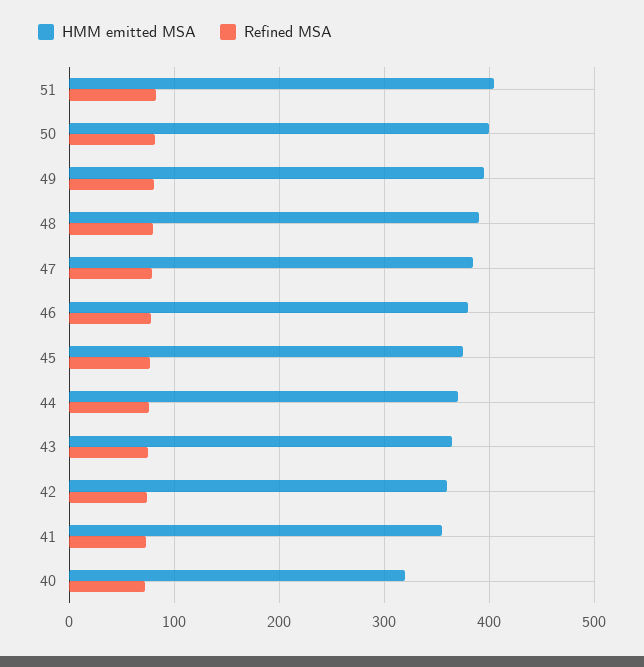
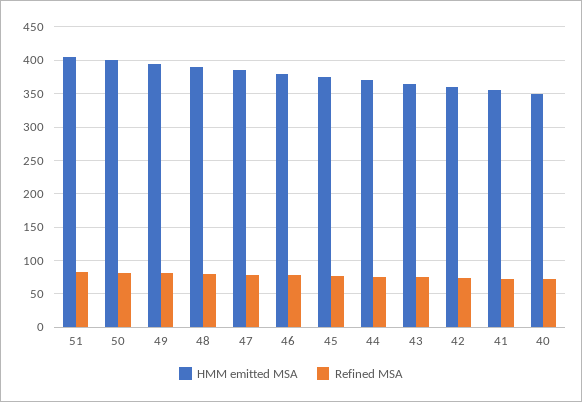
  {
    "HMM emitted MSA": {
      "51": 410,
      "50": 400,
      "49": 400,
      "48": 390,
      "47": 390,
      "46": 380,
      "45": 380,
      "44": 370,
      "43": 370,
      "42": 360,
      "41": 360,
-     "40": 320
+     "40": 350
    },
    "Refined MSA": {
      "51": 80,
      "50": 80,
      "49": 80,
      "48": 80,
      "47": 80,
      "46": 80,
      "45": 80,
      "44": 80,
      "43": 80,
      "42": 70,
      "41": 70,
      "40": 70
    }
  }

